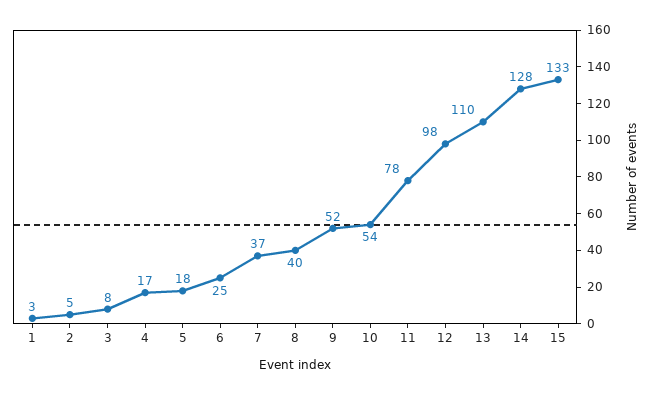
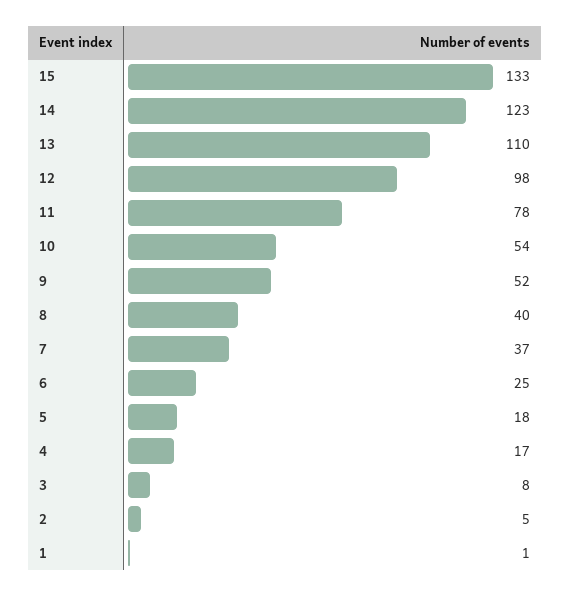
  {
-   "1": 3,
+   "1": 1,
    "2": 5,
    "3": 8,
    "4": 17,
    "5": 18,
    "6": 25,
    "7": 37,
    "8": 40,
    "9": 52,
    "10": 54,
    "11": 78,
    "12": 98,
    "13": 110,
-   "14": 128,
+   "14": 123,
    "15": 133
  }

